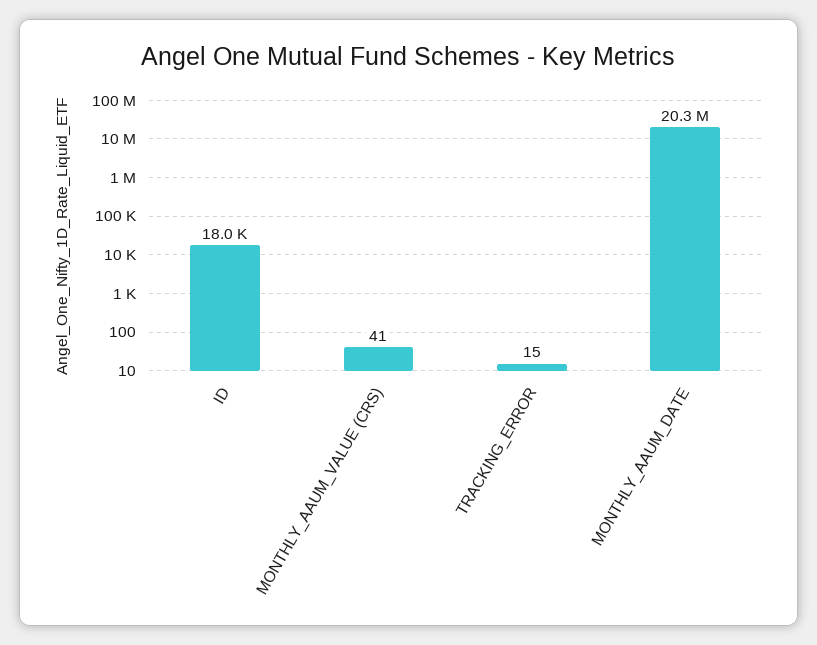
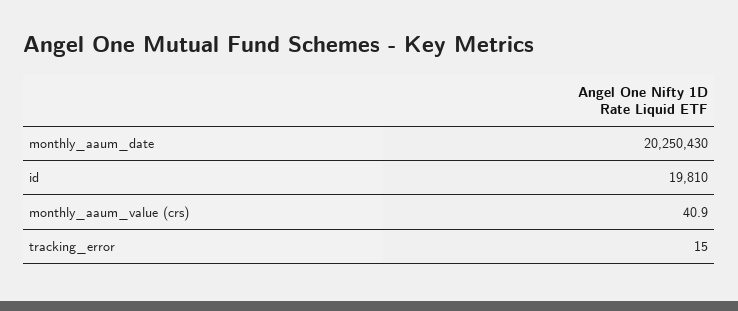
  {
-   "ID": 18000,
+   "ID": 19810,
    "MONTHLY_AAUM_VALUE (CRS)": 40.9,
    "TRACKING_ERROR": 15,
    "MONTHLY_AAUM_DATE": 20250430
  }

